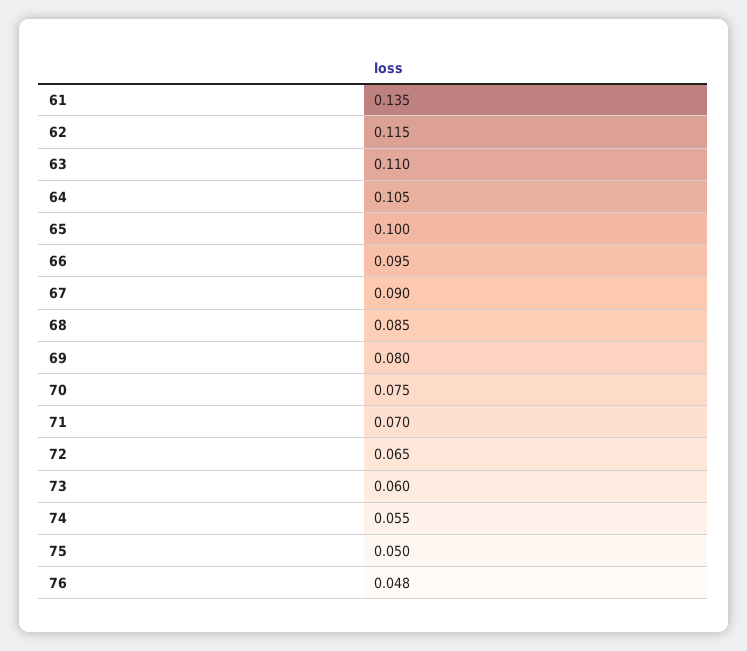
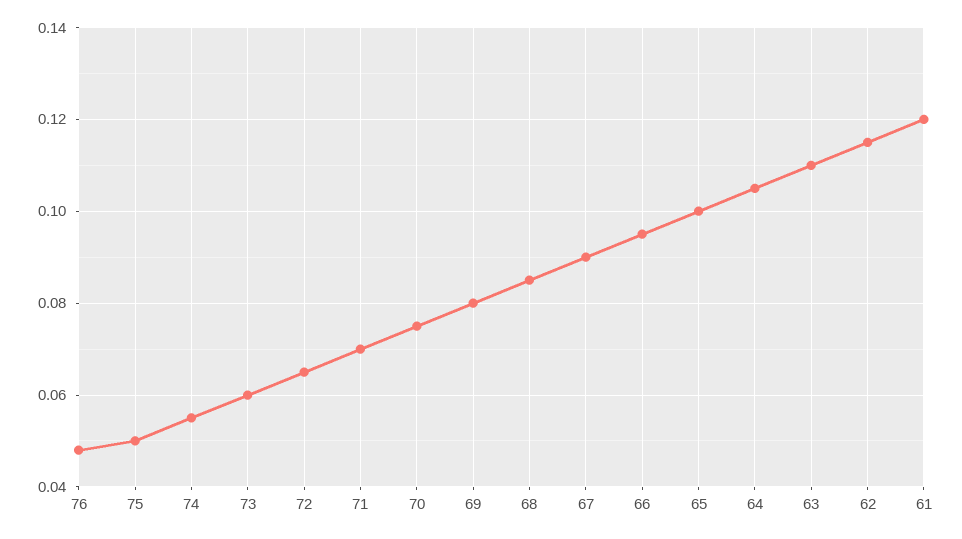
  {
-   "61": 0.135,
+   "61": 0.12,
    "62": 0.115,
    "63": 0.11,
    "64": 0.105,
    "65": 0.1,
    "66": 0.095,
    "67": 0.09,
    "68": 0.085,
    "69": 0.08,
    "70": 0.075,
    "71": 0.07,
    "72": 0.065,
    "73": 0.06,
    "74": 0.055,
    "75": 0.05,
    "76": 0.048
  }

